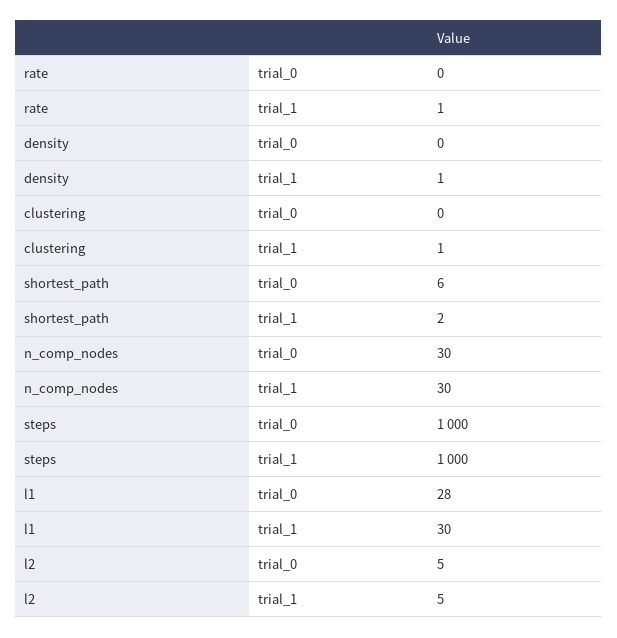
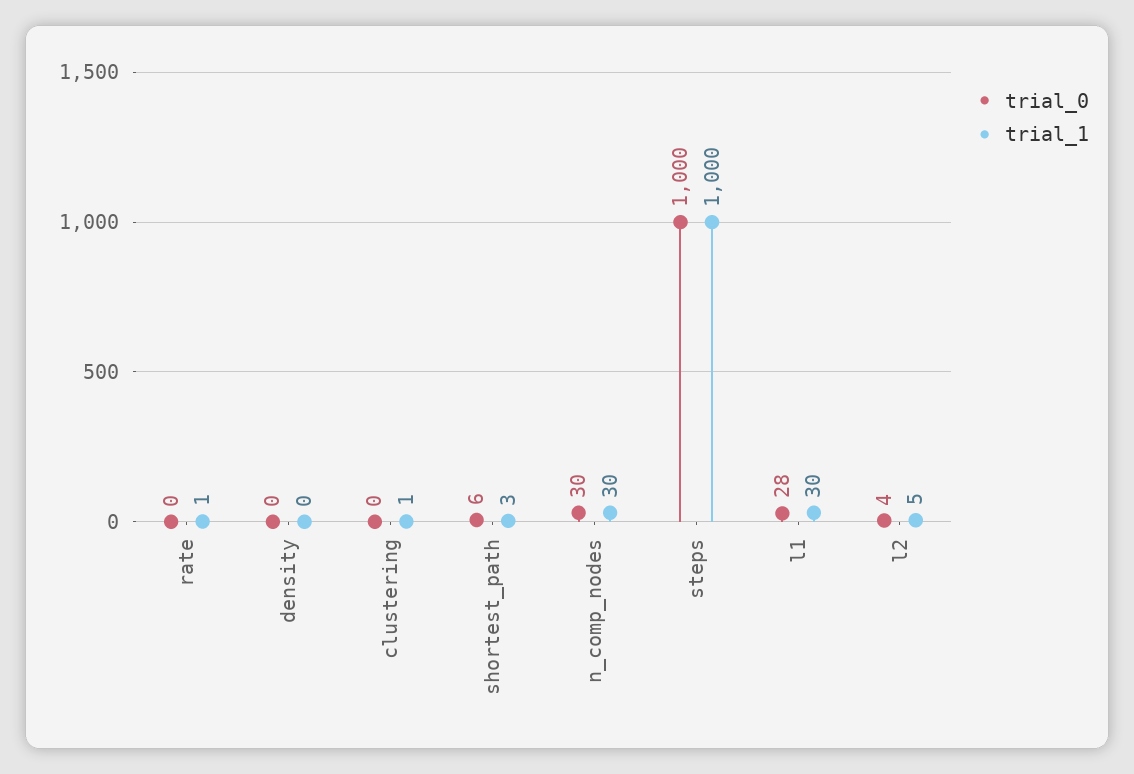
  {
    "trial_0": {
      "rate": 0,
      "density": 0,
      "clustering": 0,
      "shortest_path": 6,
      "n_comp_nodes": 30,
      "steps": 1000,
      "l1": 28,
-     "l2": 5
+     "l2": 4
    },
    "trial_1": {
      "rate": 1,
-     "density": 1,
+     "density": 0,
      "clustering": 1,
-     "shortest_path": 2,
+     "shortest_path": 3,
      "n_comp_nodes": 30,
      "steps": 1000,
      "l1": 30,
      "l2": 5
    }
  }

